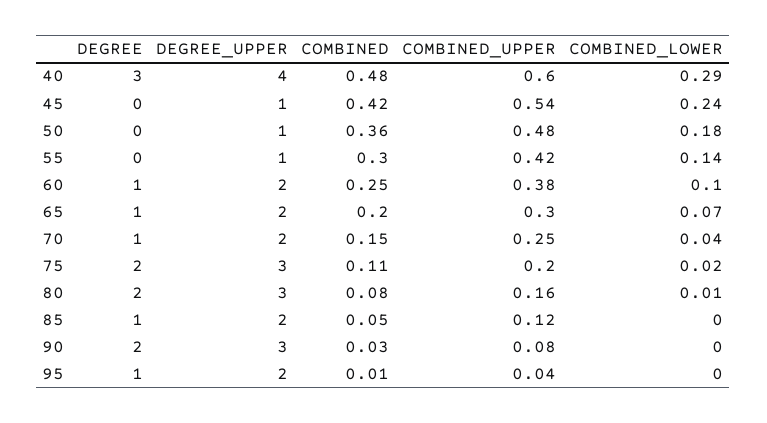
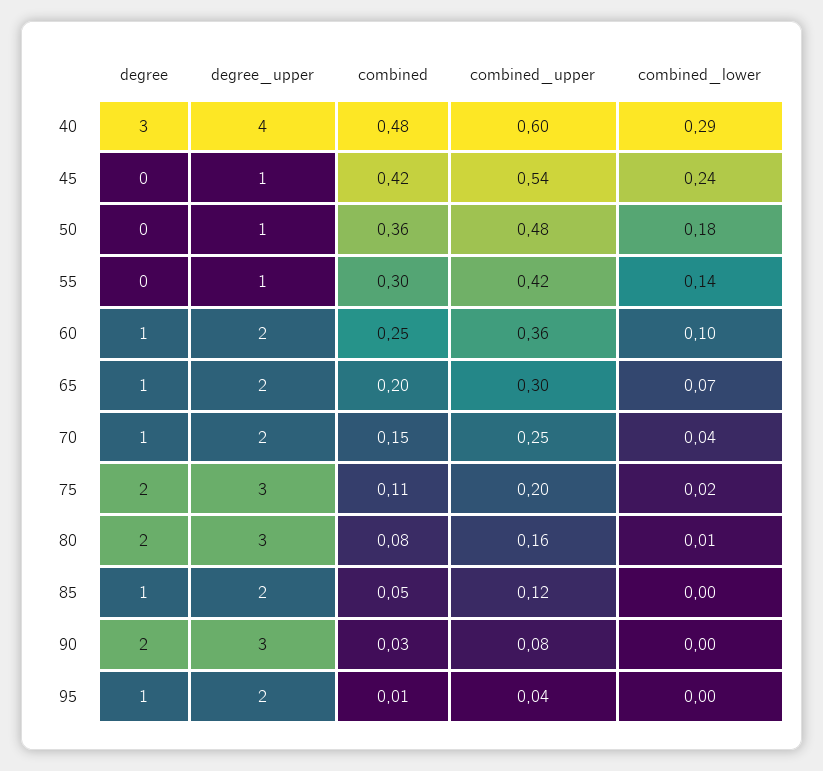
  {
    "DEGREE": {
      "40": 3,
      "45": 0,
      "50": 0,
      "55": 0,
      "60": 1,
      "65": 1,
      "70": 1,
      "75": 2,
      "80": 2,
      "85": 1,
      "90": 2,
      "95": 1
    },
    "DEGREE_UPPER": {
      "40": 4,
      "45": 1,
      "50": 1,
      "55": 1,
      "60": 2,
      "65": 2,
      "70": 2,
      "75": 3,
      "80": 3,
      "85": 2,
      "90": 3,
      "95": 2
    },
    "COMBINED": {
      "40": 0.48,
      "45": 0.42,
      "50": 0.36,
      "55": 0.3,
      "60": 0.25,
      "65": 0.2,
      "70": 0.15,
      "75": 0.11,
      "80": 0.08,
      "85": 0.05,
      "90": 0.03,
      "95": 0.01
    },
    "COMBINED_UPPER": {
      "40": 0.6,
      "45": 0.54,
      "50": 0.48,
      "55": 0.42,
-     "60": 0.38,
+     "60": 0.36,
      "65": 0.3,
      "70": 0.25,
      "75": 0.2,
      "80": 0.16,
      "85": 0.12,
      "90": 0.08,
      "95": 0.04
    },
    "COMBINED_LOWER": {
      "40": 0.29,
      "45": 0.24,
      "50": 0.18,
      "55": 0.14,
      "60": 0.1,
      "65": 0.07,
      "70": 0.04,
      "75": 0.02,
      "80": 0.01,
      "85": 0,
      "90": 0,
      "95": 0
    }
  }

